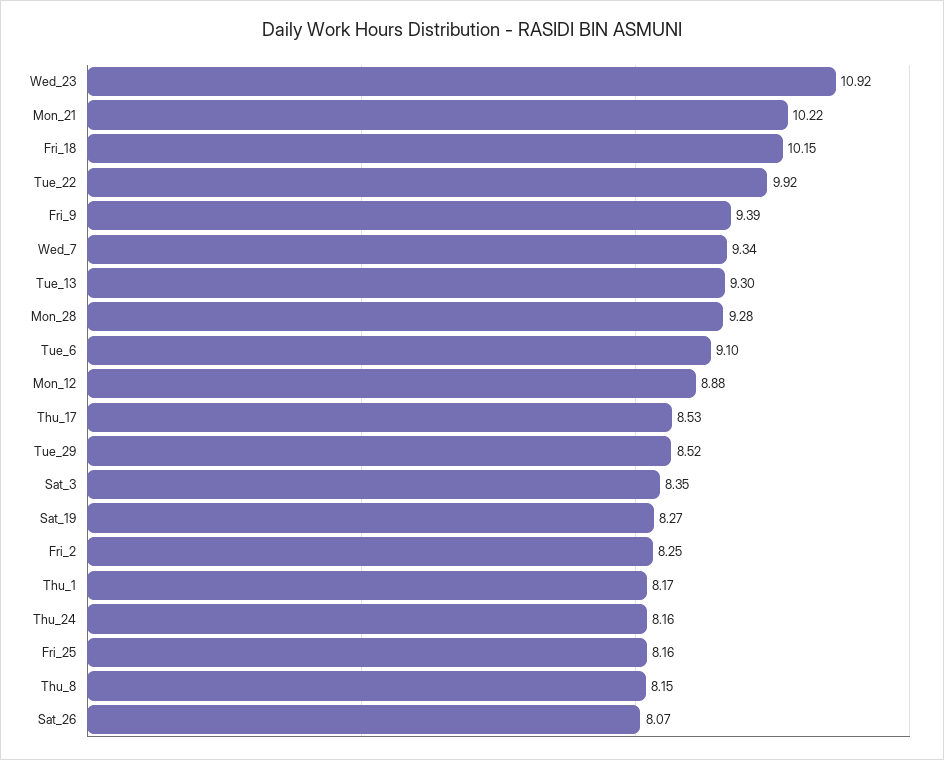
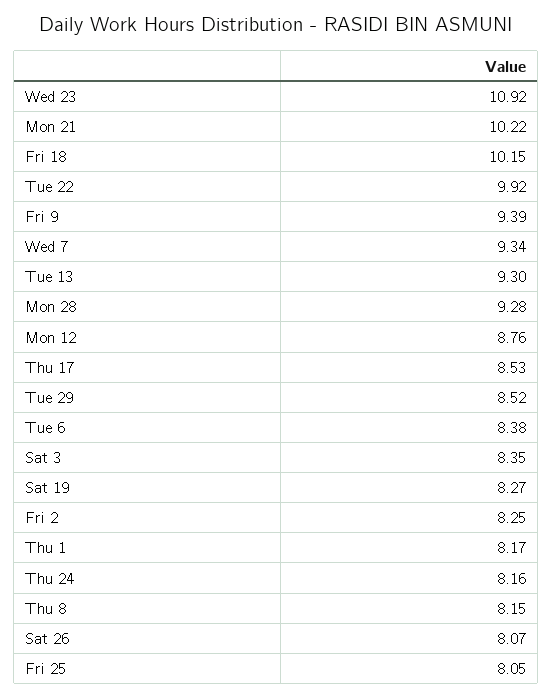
  {
    "Wed_23": 10.92,
    "Mon_21": 10.22,
    "Fri_18": 10.15,
    "Tue_22": 9.92,
    "Fri_9": 9.39,
    "Wed_7": 9.34,
    "Tue_13": 9.3,
    "Mon_28": 9.28,
-   "Tue_6": 9.1,
+   "Tue_6": 8.38,
-   "Mon_12": 8.88,
+   "Mon_12": 8.76,
    "Thu_17": 8.53,
    "Tue_29": 8.52,
    "Sat_3": 8.35,
    "Sat_19": 8.27,
    "Fri_2": 8.25,
    "Thu_1": 8.17,
    "Thu_24": 8.16,
-   "Fri_25": 8.16,
+   "Fri_25": 8.05,
    "Thu_8": 8.15,
    "Sat_26": 8.07
  }

